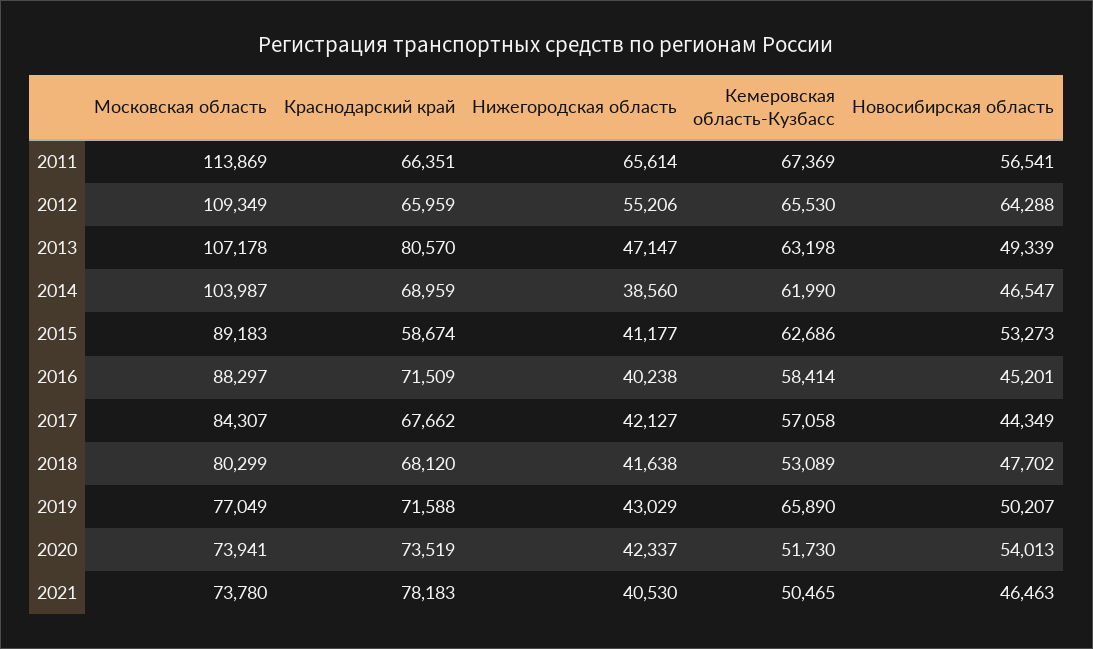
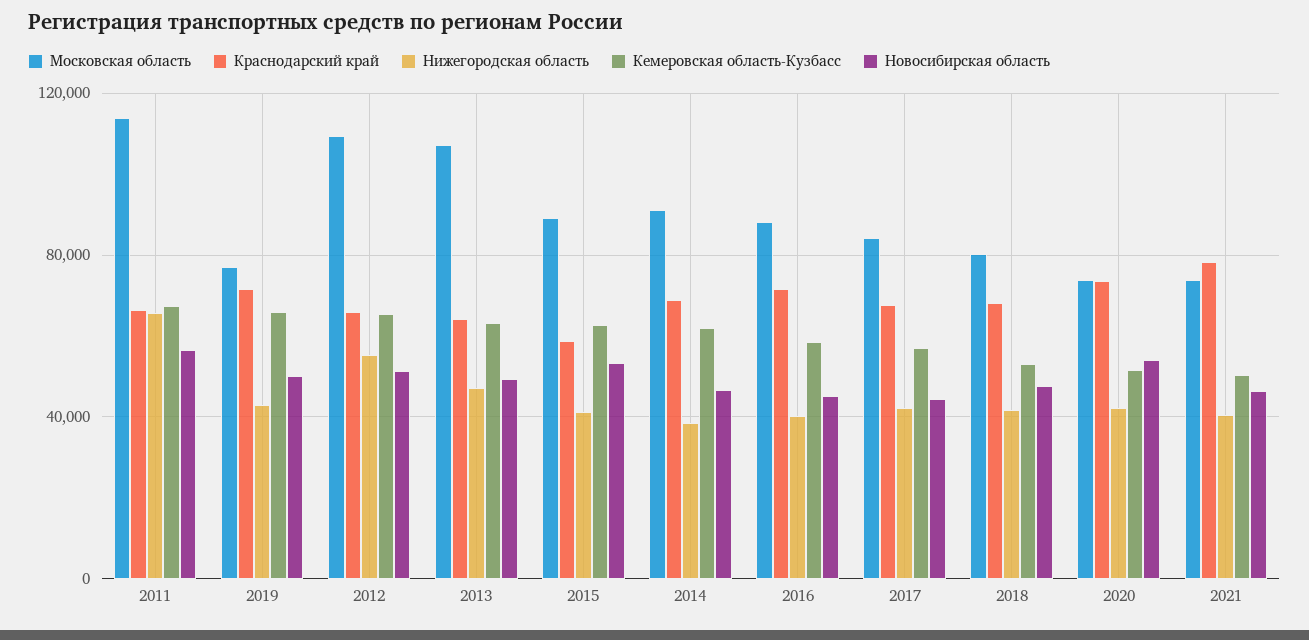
  {
    "Московская область": {
      "2011": 113869,
      "2012": 109349,
      "2013": 107178,
-     "2014": 103987,
+     "2014": 90000,
      "2015": 89183,
      "2016": 88297,
      "2017": 84307,
      "2018": 80299,
      "2019": 77049,
      "2020": 73941,
      "2021": 73780
    },
    "Краснодарский край": {
      "2011": 66351,
      "2012": 65959,
-     "2013": 80570,
+     "2013": 65000,
      "2014": 68959,
      "2015": 58674,
      "2016": 71509,
      "2017": 67662,
      "2018": 68120,
      "2019": 71588,
      "2020": 73519,
      "2021": 78183
    },
    "Нижегородская область": {
      "2011": 65614,
      "2012": 55206,
      "2013": 47147,
      "2014": 38560,
      "2015": 41177,
      "2016": 40238,
      "2017": 42127,
      "2018": 41638,
      "2019": 43029,
      "2020": 42337,
      "2021": 40530
    },
    "Кемеровская область-Кузбасс": {
      "2011": 67369,
      "2012": 65530,
      "2013": 63198,
      "2014": 61990,
      "2015": 62686,
      "2016": 58414,
      "2017": 57058,
      "2018": 53089,
      "2019": 65890,
      "2020": 51730,
      "2021": 50465
    },
    "Новосибирская область": {
      "2011": 56541,
-     "2012": 64288,
+     "2012": 50000,
      "2013": 49339,
      "2014": 46547,
      "2015": 53273,
      "2016": 45201,
      "2017": 44349,
      "2018": 47702,
      "2019": 50207,
      "2020": 54013,
      "2021": 46463
    }
  }

